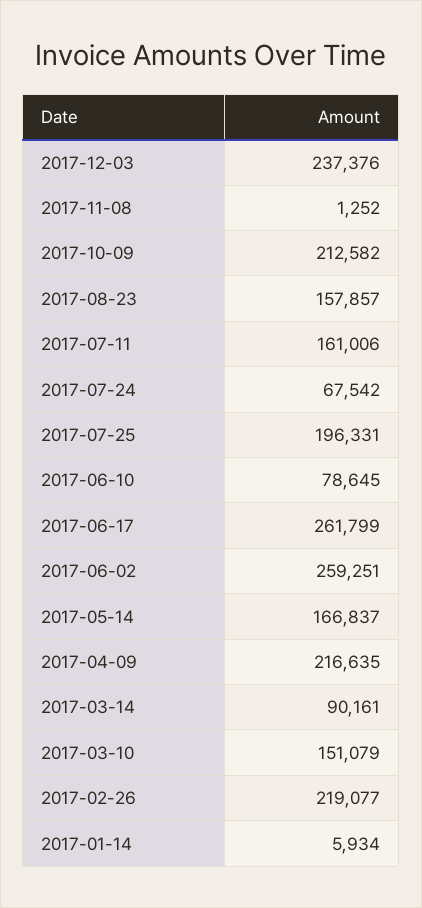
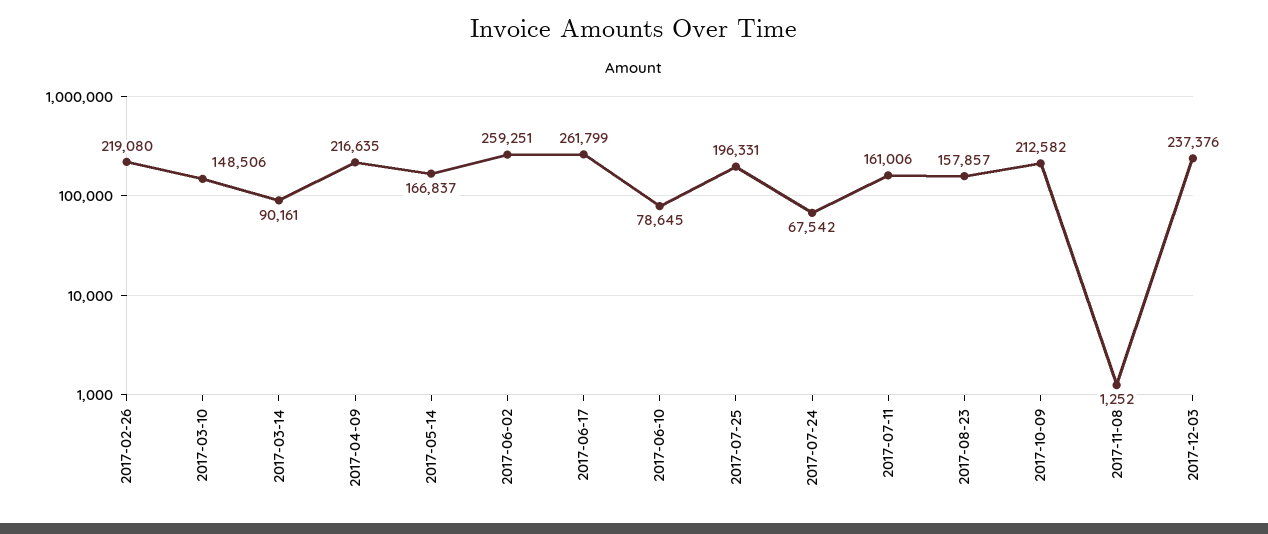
  {
    "2017-12-03": 237376,
    "2017-11-08": 1252,
    "2017-10-09": 212582,
    "2017-08-23": 157857,
    "2017-07-11": 161006,
    "2017-07-24": 67542,
    "2017-07-25": 196331,
    "2017-06-10": 78645,
    "2017-06-17": 261799,
    "2017-06-02": 259251,
    "2017-05-14": 166837,
    "2017-04-09": 216635,
    "2017-03-14": 90161,
-   "2017-03-10": 151079,
+   "2017-03-10": 148506,
-   "2017-02-26": 219077,
+   "2017-02-26": 219080
-   "2017-01-14": 5934
  }

